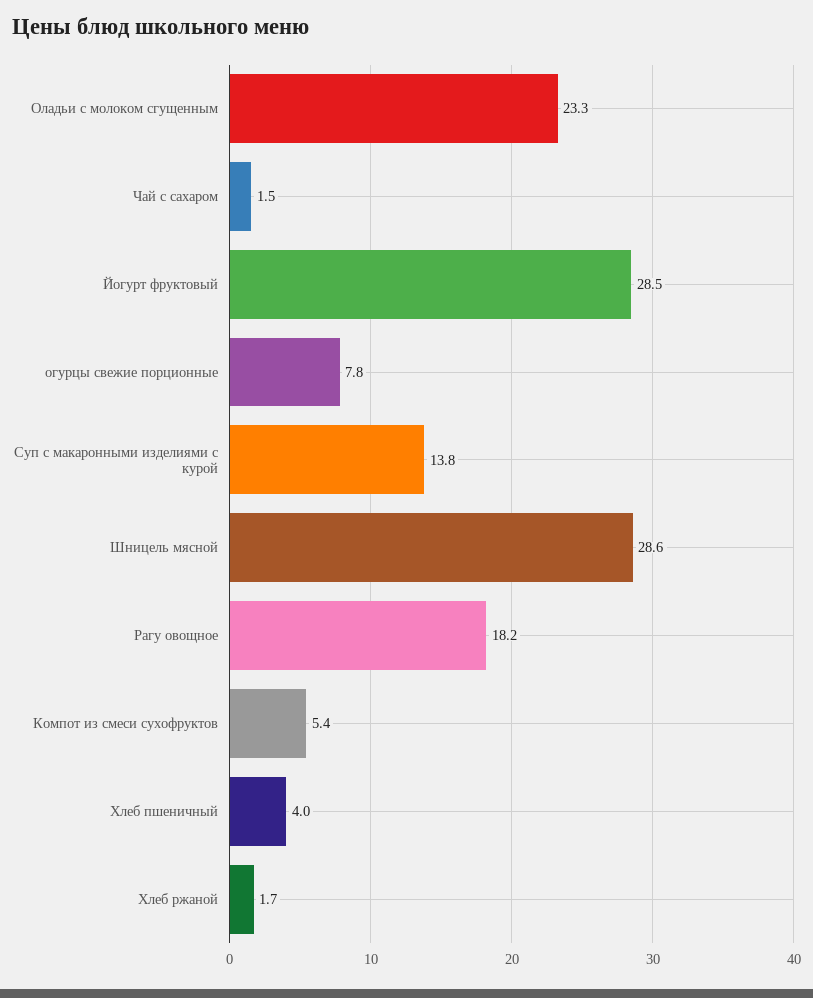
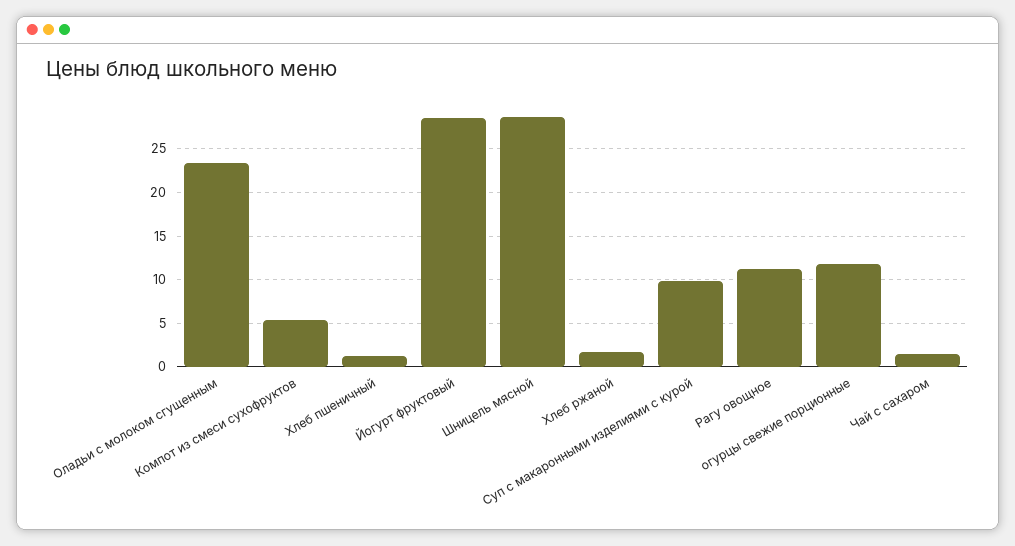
  {
    "Оладьи с молоком сгущенным": 23.3,
    "Чай с сахаром": 1.5,
    "Йогурт фруктовый": 28.5,
-   "огурцы свежие порционные": 7.8,
+   "огурцы свежие порционные": 12,
-   "Суп с макаронными изделиями с курой": 13.8,
+   "Суп с макаронными изделиями с курой": 10,
    "Шницель мясной": 28.6,
-   "Рагу овощное": 18.2,
+   "Рагу овощное": 11,
    "Компот из смеси сухофруктов": 5.4,
-   "Хлеб пшеничный": 4,
+   "Хлеб пшеничный": 1,
    "Хлеб ржаной": 1.7
  }

